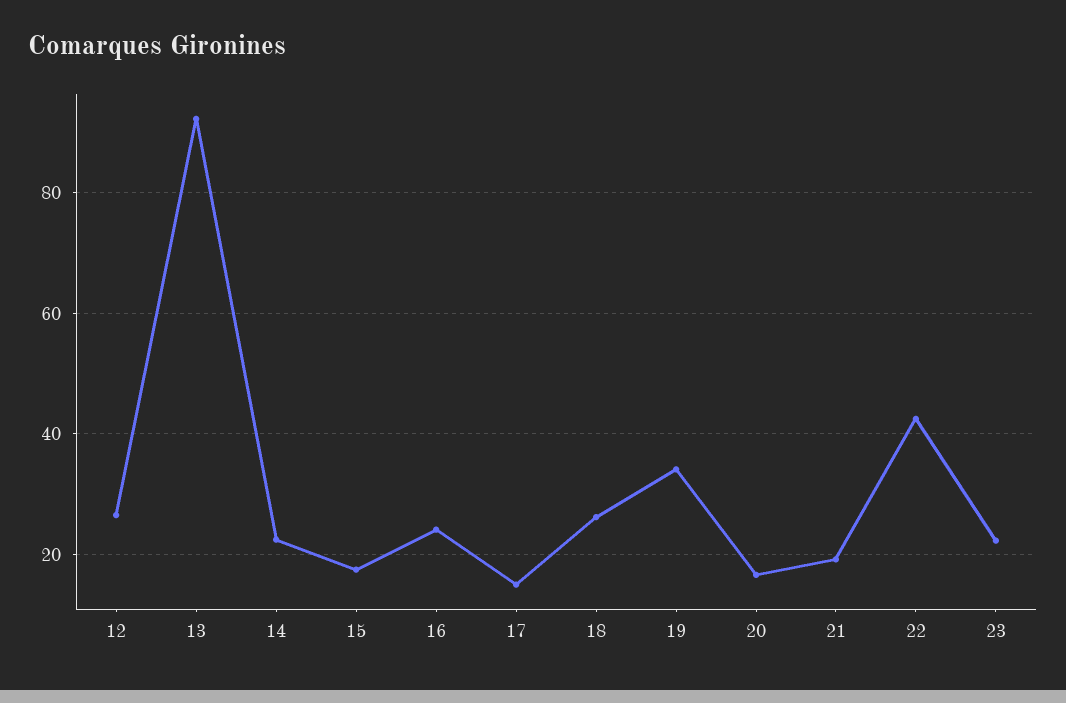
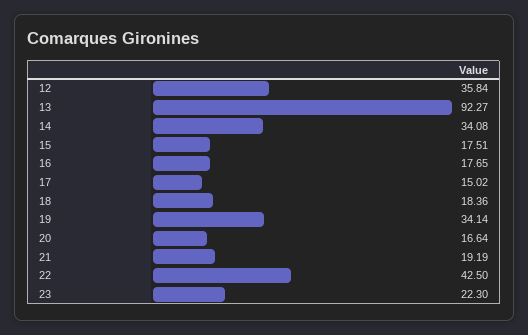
  {
-   "12": 26,
+   "12": 35.84,
    "13": 92.27,
-   "14": 22,
+   "14": 34.08,
    "15": 17.51,
-   "16": 24,
+   "16": 17.65,
    "17": 15.02,
-   "18": 26,
+   "18": 18.36,
    "19": 34.14,
    "20": 16.64,
    "21": 19.19,
    "22": 42.5,
    "23": 22.3
  }

